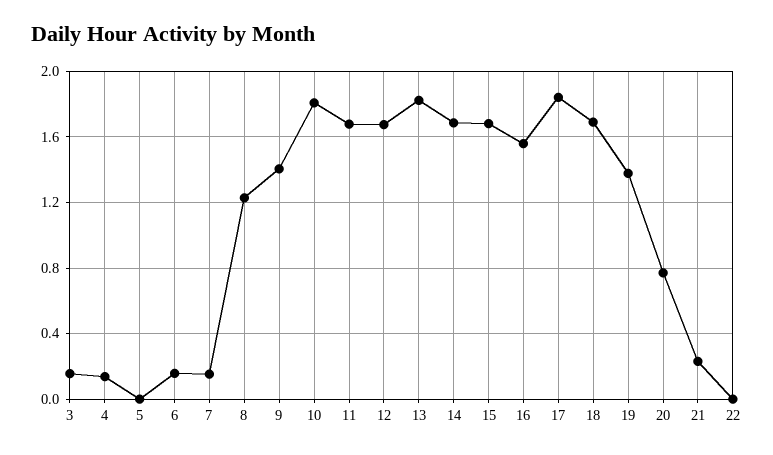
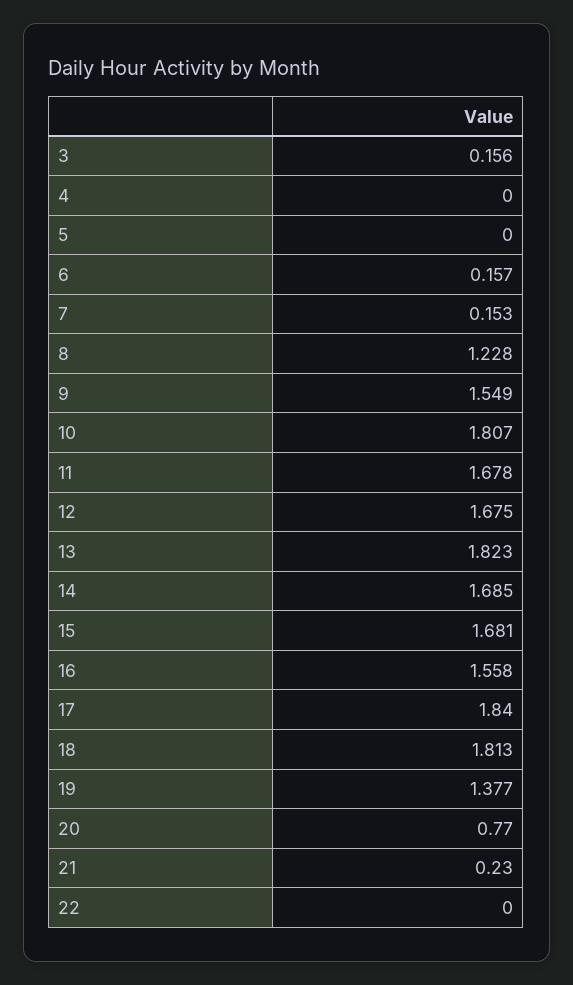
  {
    "3": 0.156,
-   "4": 0.15,
+   "4": 0,
    "5": 0,
    "6": 0.157,
    "7": 0.153,
    "8": 1.228,
-   "9": 1.4,
+   "9": 1.549,
    "10": 1.807,
    "11": 1.678,
    "12": 1.675,
    "13": 1.823,
    "14": 1.685,
    "15": 1.681,
    "16": 1.558,
    "17": 1.84,
-   "18": 1.7,
+   "18": 1.813,
    "19": 1.377,
    "20": 0.77,
    "21": 0.23,
    "22": 0
  }

